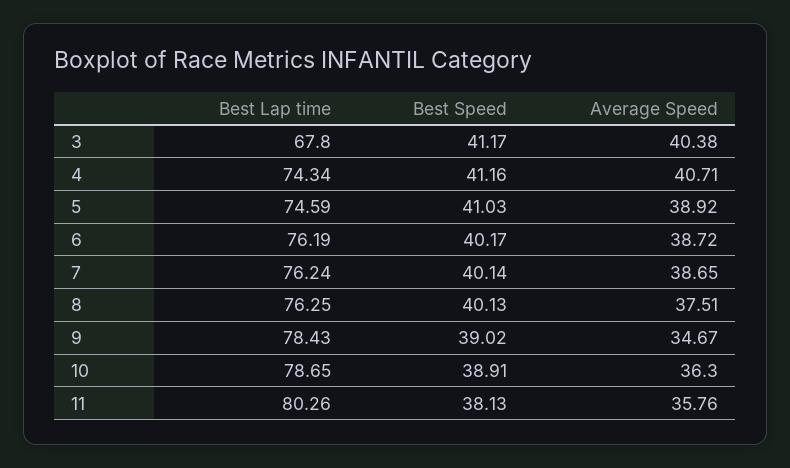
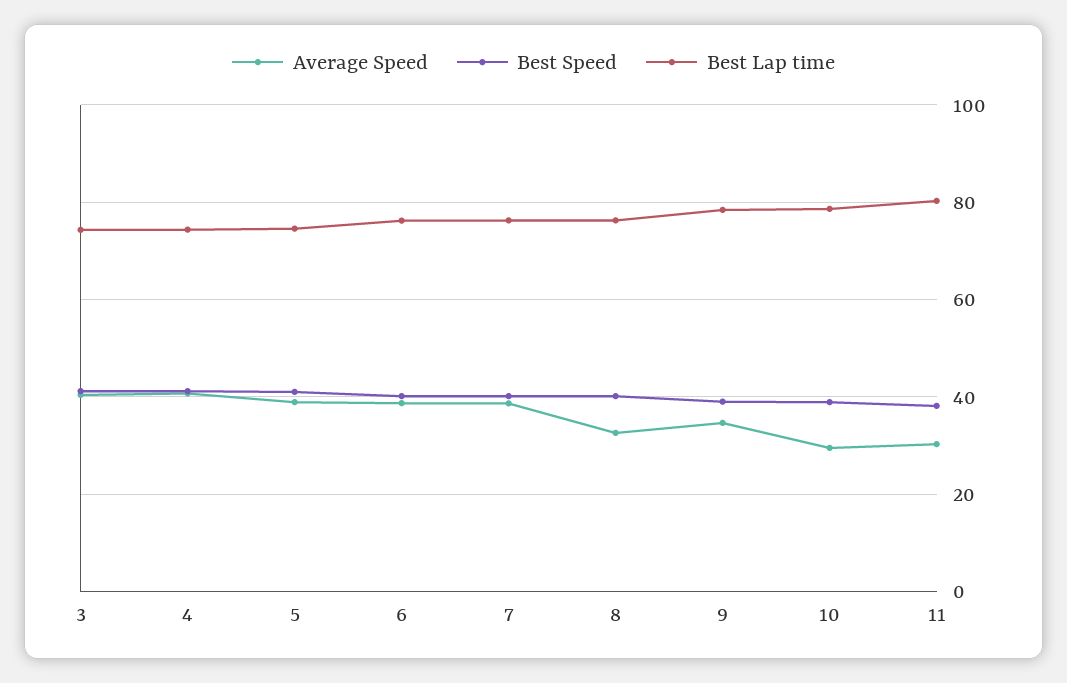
  {
    "Best Lap time": {
-     "3": 67.8,
+     "3": 74,
      "4": 74.34,
      "5": 74.59,
      "6": 76.19,
      "7": 76.24,
      "8": 76.25,
      "9": 78.43,
      "10": 78.65,
      "11": 80.26
    },
    "Best Speed": {
      "3": 41.17,
      "4": 41.16,
      "5": 41.03,
      "6": 40.17,
      "7": 40.14,
      "8": 40.13,
      "9": 39.02,
      "10": 38.91,
      "11": 38.13
    },
    "Average Speed": {
      "3": 40.38,
      "4": 40.71,
      "5": 38.92,
      "6": 38.72,
      "7": 38.65,
-     "8": 37.51,
+     "8": 32,
      "9": 34.67,
-     "10": 36.3,
+     "10": 30,
-     "11": 35.76
+     "11": 30
    }
  }

